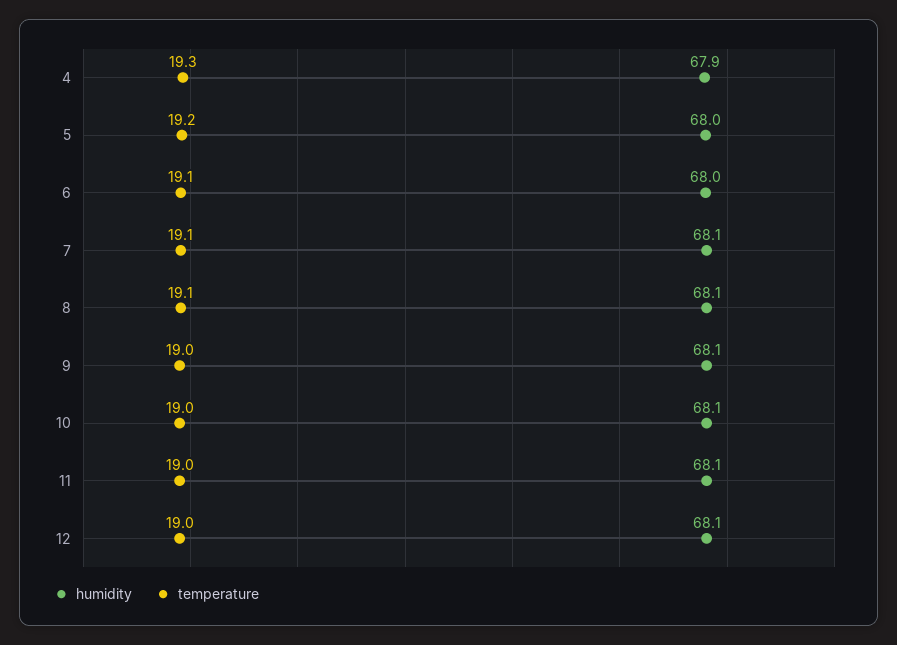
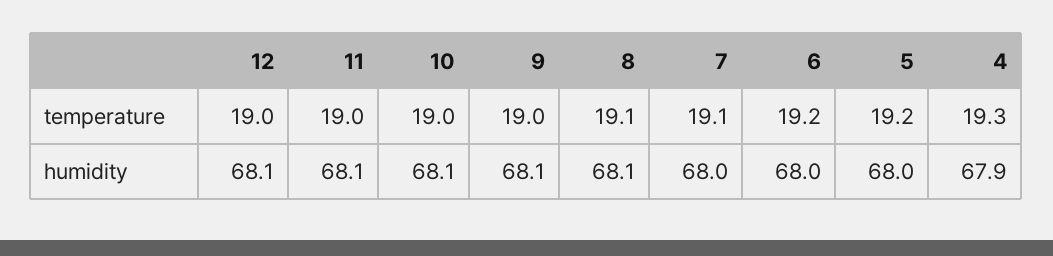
  {
    "humidity": {
      "4": 67.9,
      "5": 68,
      "6": 68,
-     "7": 68.1,
+     "7": 68,
      "8": 68.1,
      "9": 68.1,
      "10": 68.1,
      "11": 68.1,
      "12": 68.1
    },
    "temperature": {
      "4": 19.3,
      "5": 19.2,
-     "6": 19.1,
+     "6": 19.2,
      "7": 19.1,
      "8": 19.1,
      "9": 19,
      "10": 19,
      "11": 19,
      "12": 19
    }
  }

